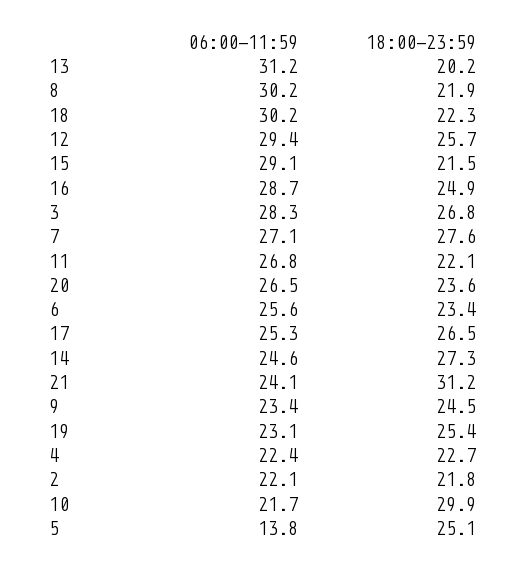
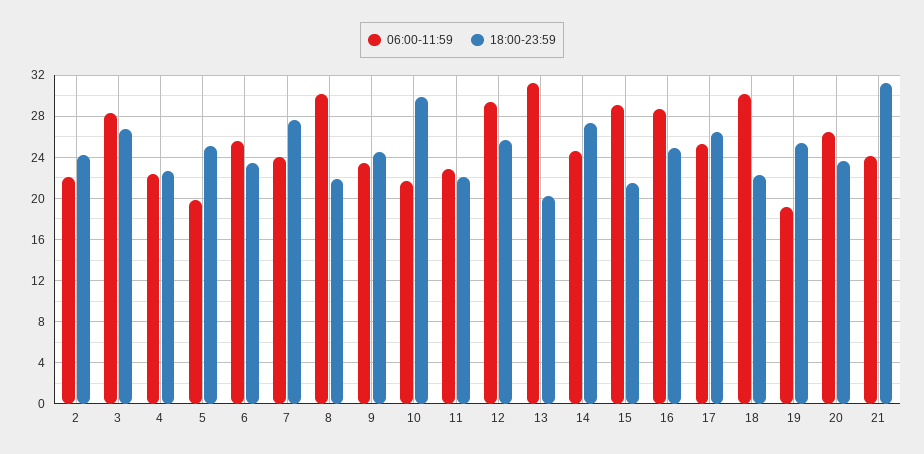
  {
    "06:00-11:59": {
      "13": 31.2,
      "8": 30.2,
      "18": 30.2,
      "12": 29.4,
      "15": 29.1,
      "16": 28.7,
      "3": 28.3,
-     "7": 27.1,
+     "7": 24,
-     "11": 26.8,
+     "11": 23,
      "20": 26.5,
      "6": 25.6,
      "17": 25.3,
      "14": 24.6,
      "21": 24.1,
      "9": 23.4,
-     "19": 23.1,
+     "19": 19,
      "4": 22.4,
      "2": 22.1,
      "10": 21.7,
-     "5": 13.8
+     "5": 20
    },
    "18:00-23:59": {
      "13": 20.2,
      "8": 21.9,
      "18": 22.3,
      "12": 25.7,
      "15": 21.5,
      "16": 24.9,
      "3": 26.8,
      "7": 27.6,
      "11": 22.1,
      "20": 23.6,
      "6": 23.4,
      "17": 26.5,
      "14": 27.3,
      "21": 31.2,
      "9": 24.5,
      "19": 25.4,
      "4": 22.7,
-     "2": 21.8,
+     "2": 24,
      "10": 29.9,
      "5": 25.1
    }
  }

